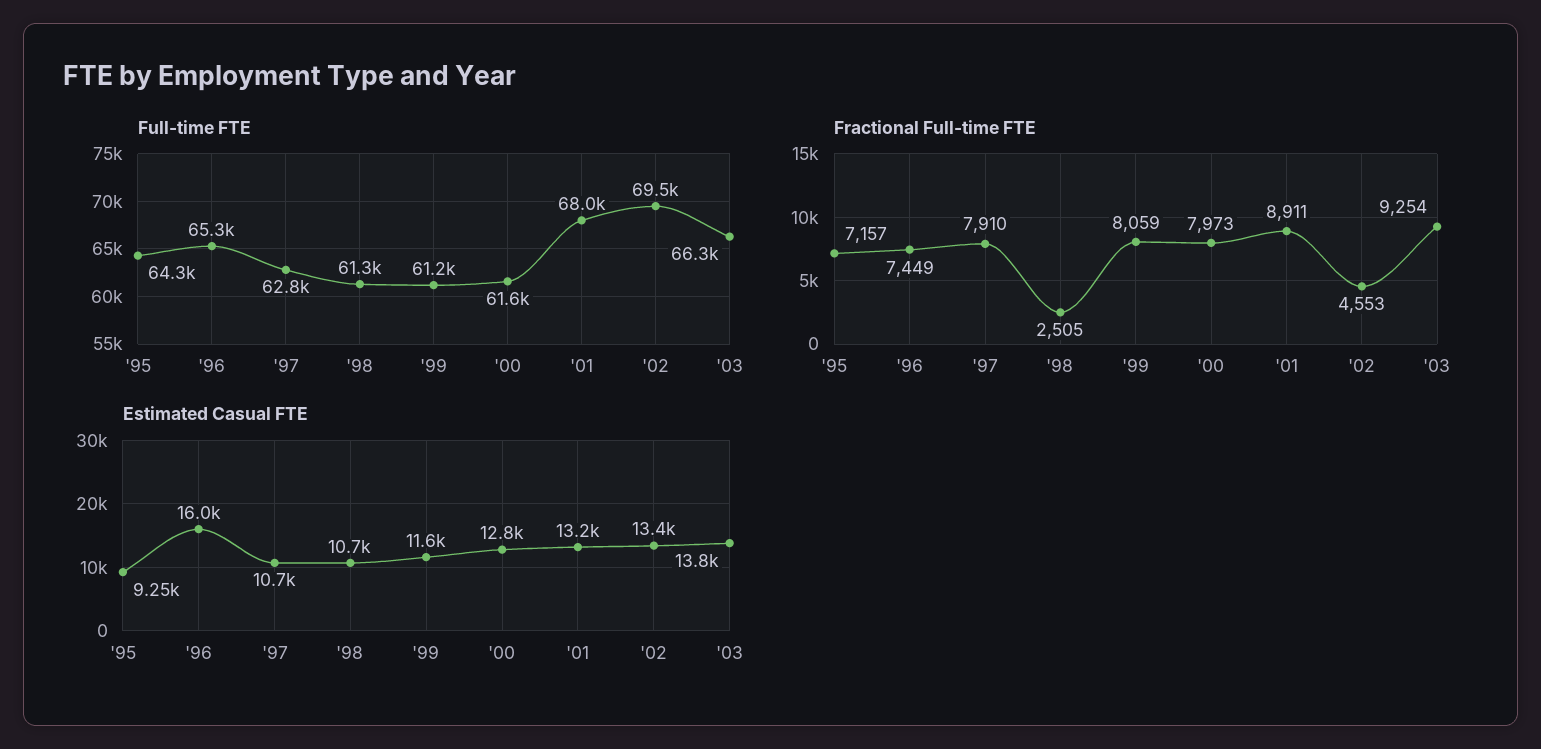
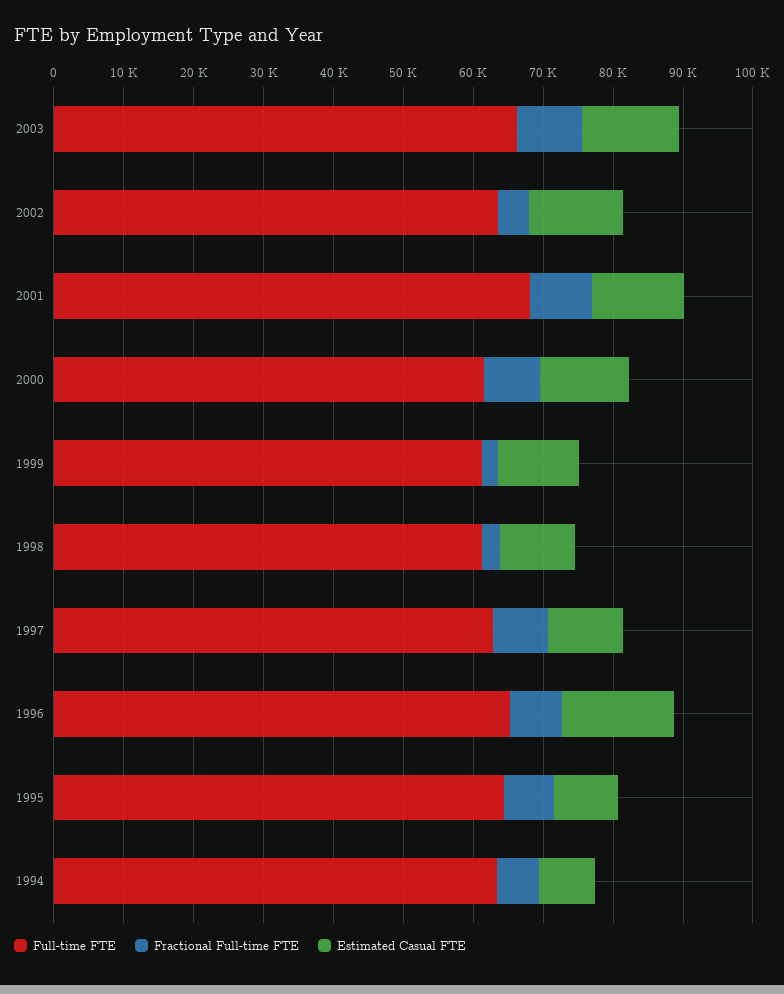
  {
    "Full-time FTE": {
      "'95": 64300,
      "'96": 65300,
      "'97": 62800,
      "'98": 61300,
      "'99": 61200,
      "'00": 61600,
      "'01": 68000,
-     "'02": 69500,
+     "'02": 64000,
-     "'03": 66300
+     "'03": 66300,
+     "1994": 64000
    },
    "Fractional Full-time FTE": {
      "'95": 7157,
      "'96": 7449,
      "'97": 7910,
      "'98": 2505,
-     "'99": 8059,
+     "'99": 2000,
      "'00": 7973,
      "'01": 8911,
      "'02": 4553,
-     "'03": 9254
+     "'03": 9254,
+     "1994": 6000
    },
    "Estimated Casual FTE": {
      "'95": 9250,
      "'96": 16000,
      "'97": 10700,
      "'98": 10700,
      "'99": 11600,
      "'00": 12800,
      "'01": 13200,
      "'02": 13400,
-     "'03": 13800
+     "'03": 13800,
+     "1994": 8000
    }
  }

